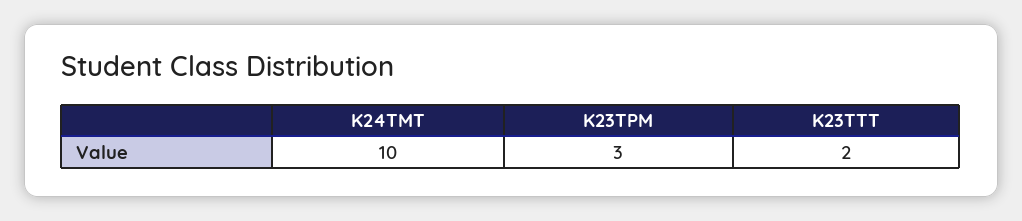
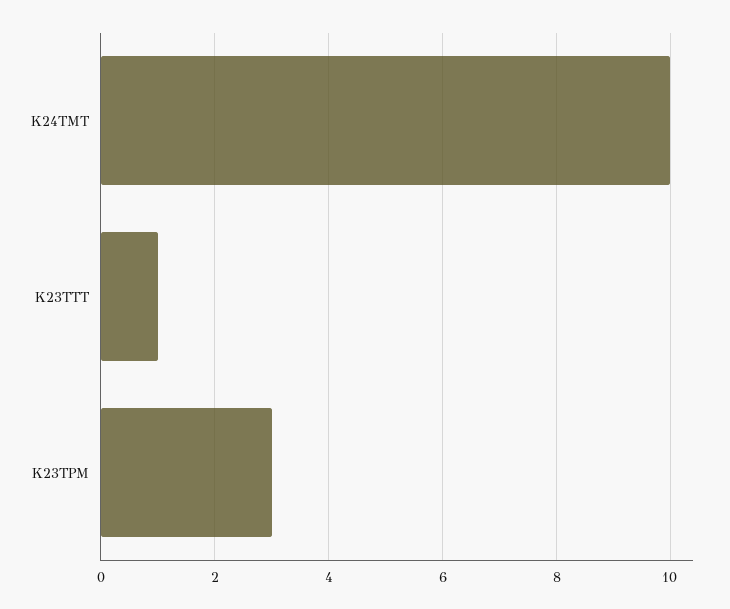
  {
    "K24TMT": 10,
    "K23TPM": 3,
-   "K23TTT": 2
+   "K23TTT": 1
  }

